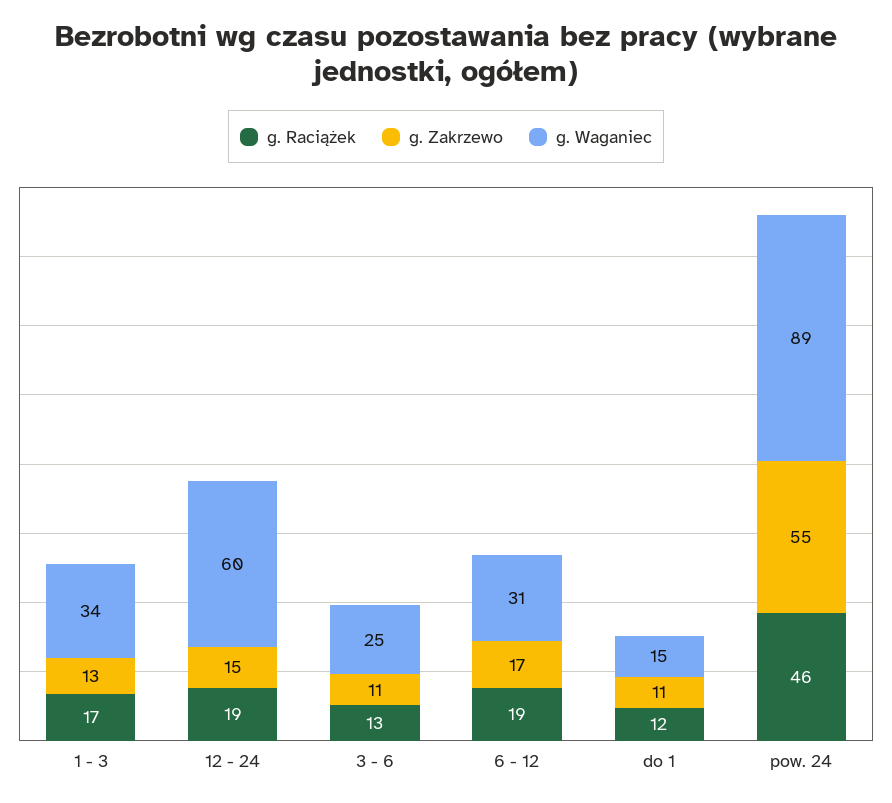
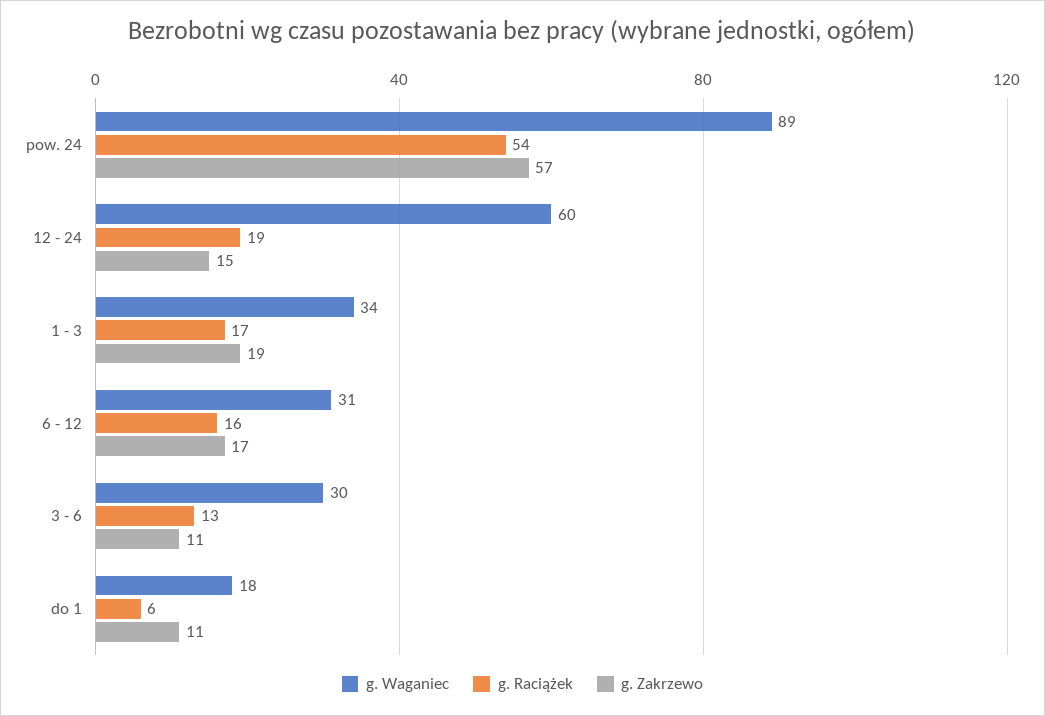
  {
    "g. Raciążek": {
      "1 - 3": 17,
      "12 - 24": 19,
      "3 - 6": 13,
-     "6 - 12": 19,
+     "6 - 12": 16,
-     "do 1": 12,
+     "do 1": 6,
-     "pow. 24": 46
+     "pow. 24": 54
    },
    "g. Zakrzewo": {
-     "1 - 3": 13,
+     "1 - 3": 19,
      "12 - 24": 15,
      "3 - 6": 11,
      "6 - 12": 17,
      "do 1": 11,
-     "pow. 24": 55
+     "pow. 24": 57
    },
    "g. Waganiec": {
      "1 - 3": 34,
      "12 - 24": 60,
-     "3 - 6": 25,
+     "3 - 6": 30,
      "6 - 12": 31,
-     "do 1": 15,
+     "do 1": 18,
      "pow. 24": 89
    }
  }

